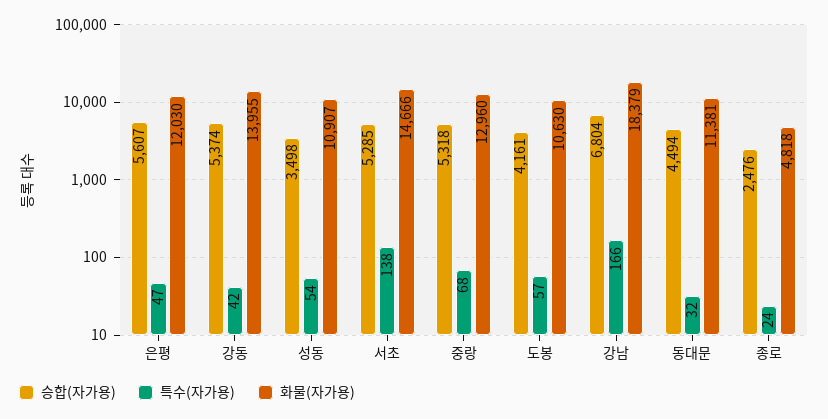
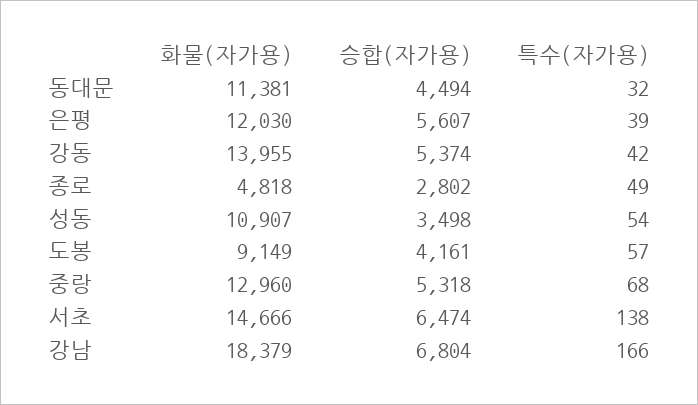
  {
    "승합(자가용)": {
      "은평": 5607,
      "강동": 5374,
      "성동": 3498,
-     "서초": 5285,
+     "서초": 6474,
      "중랑": 5318,
      "도봉": 4161,
      "강남": 6804,
      "동대문": 4494,
-     "종로": 2476
+     "종로": 2802
    },
    "특수(자가용)": {
-     "은평": 47,
+     "은평": 39,
      "강동": 42,
      "성동": 54,
      "서초": 138,
      "중랑": 68,
      "도봉": 57,
      "강남": 166,
      "동대문": 32,
-     "종로": 24
+     "종로": 49
    },
    "화물(자가용)": {
      "은평": 12030,
      "강동": 13955,
      "성동": 10907,
      "서초": 14666,
      "중랑": 12960,
-     "도봉": 10630,
+     "도봉": 9149,
      "강남": 18379,
      "동대문": 11381,
      "종로": 4818
    }
  }

